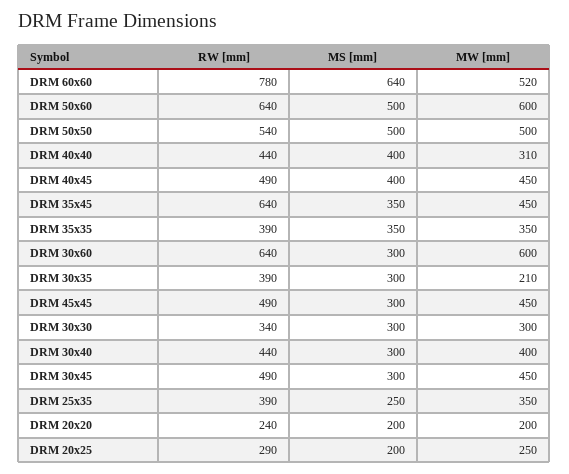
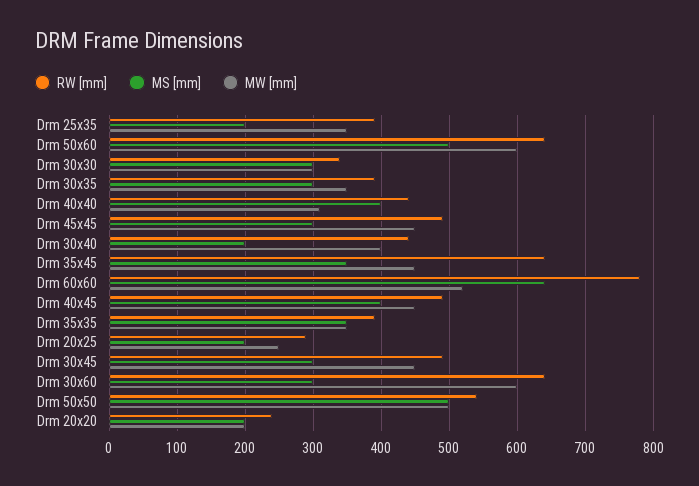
  {
    "RW [mm]": {
      "DRM 60x60": 780,
      "DRM 50x60": 640,
      "DRM 50x50": 540,
      "DRM 40x40": 440,
      "DRM 40x45": 490,
      "DRM 35x45": 640,
      "DRM 35x35": 390,
      "DRM 30x60": 640,
      "DRM 30x35": 390,
      "DRM 45x45": 490,
      "DRM 30x30": 340,
      "DRM 30x40": 440,
      "DRM 30x45": 490,
      "DRM 25x35": 390,
      "DRM 20x20": 240,
      "DRM 20x25": 290
    },
    "MS [mm]": {
      "DRM 60x60": 640,
      "DRM 50x60": 500,
      "DRM 50x50": 500,
      "DRM 40x40": 400,
      "DRM 40x45": 400,
      "DRM 35x45": 350,
      "DRM 35x35": 350,
      "DRM 30x60": 300,
      "DRM 30x35": 300,
      "DRM 45x45": 300,
      "DRM 30x30": 300,
-     "DRM 30x40": 300,
+     "DRM 30x40": 200,
      "DRM 30x45": 300,
-     "DRM 25x35": 250,
+     "DRM 25x35": 200,
      "DRM 20x20": 200,
      "DRM 20x25": 200
    },
    "MW [mm]": {
      "DRM 60x60": 520,
      "DRM 50x60": 600,
      "DRM 50x50": 500,
      "DRM 40x40": 310,
      "DRM 40x45": 450,
      "DRM 35x45": 450,
      "DRM 35x35": 350,
      "DRM 30x60": 600,
-     "DRM 30x35": 210,
+     "DRM 30x35": 350,
      "DRM 45x45": 450,
      "DRM 30x30": 300,
      "DRM 30x40": 400,
      "DRM 30x45": 450,
      "DRM 25x35": 350,
      "DRM 20x20": 200,
      "DRM 20x25": 250
    }
  }

